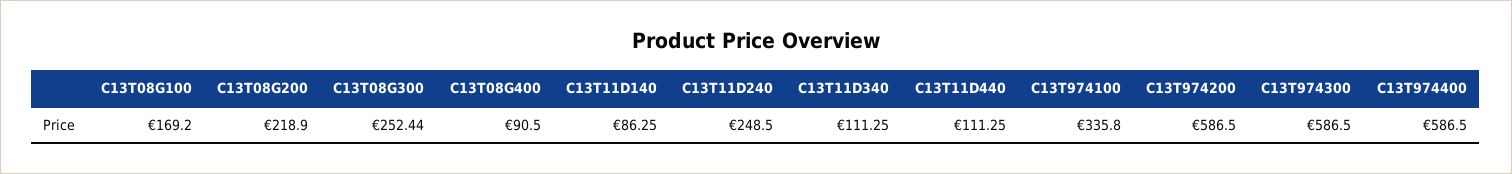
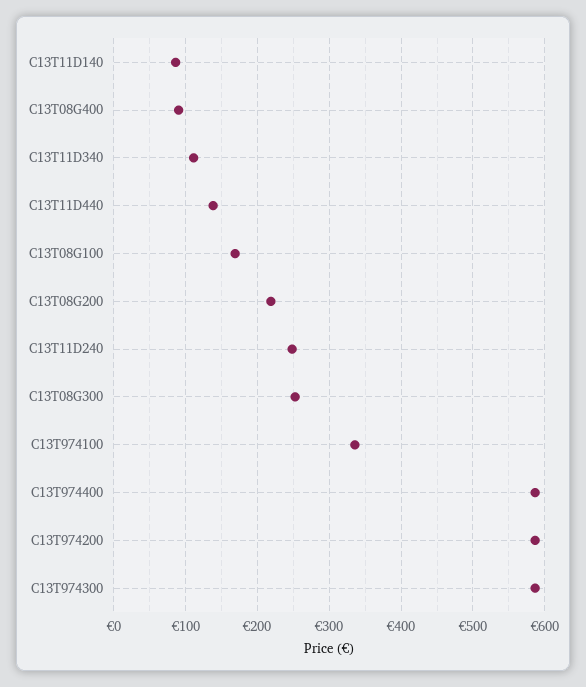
  {
    "C13T08G100": 169.2,
    "C13T08G200": 218.9,
    "C13T08G300": 252.44,
    "C13T08G400": 90.5,
    "C13T11D140": 86.25,
    "C13T11D240": 248.5,
    "C13T11D340": 111.25,
-   "C13T11D440": 111.25,
+   "C13T11D440": 140,
    "C13T974100": 335.8,
    "C13T974200": 586.5,
    "C13T974300": 586.5,
    "C13T974400": 586.5
  }

